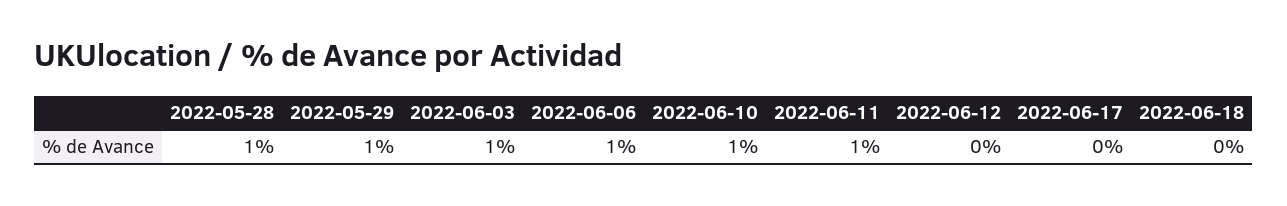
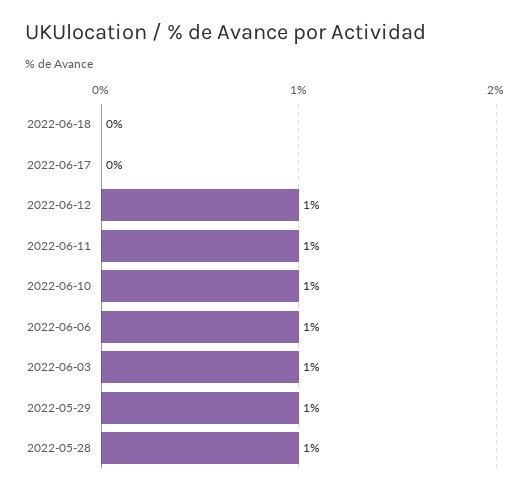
  {
    "2022-05-28": 1,
    "2022-05-29": 1,
    "2022-06-03": 1,
    "2022-06-06": 1,
    "2022-06-10": 1,
    "2022-06-11": 1,
-   "2022-06-12": 0,
+   "2022-06-12": 1,
    "2022-06-17": 0,
    "2022-06-18": 0
  }

